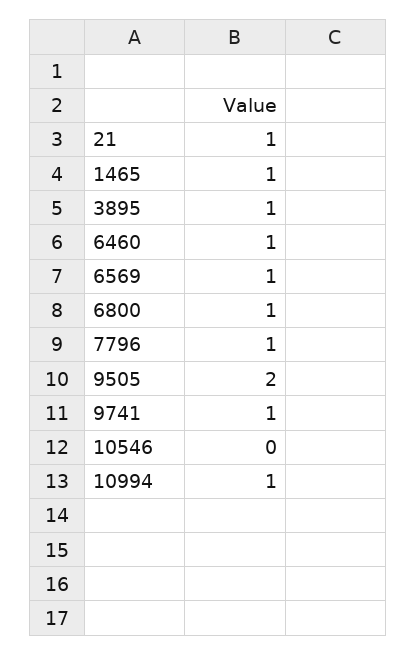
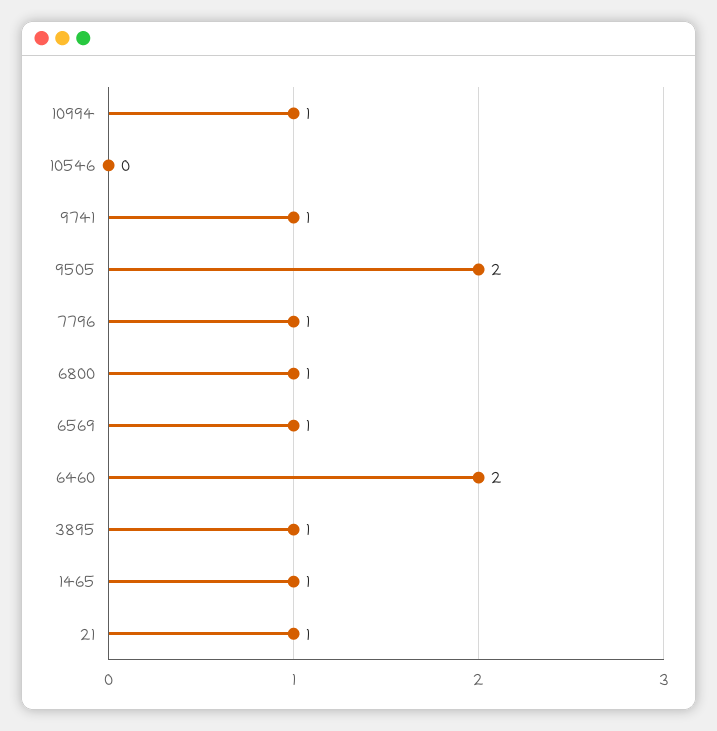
  {
    "21": 1,
    "1465": 1,
    "3895": 1,
-   "6460": 1,
+   "6460": 2,
    "6569": 1,
    "6800": 1,
    "7796": 1,
    "9505": 2,
    "9741": 1,
    "10546": 0,
    "10994": 1
  }

